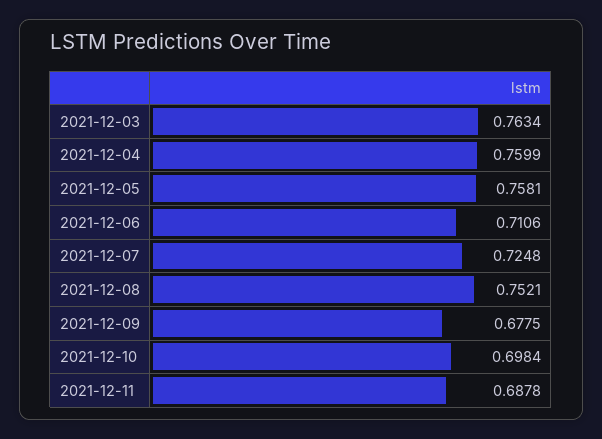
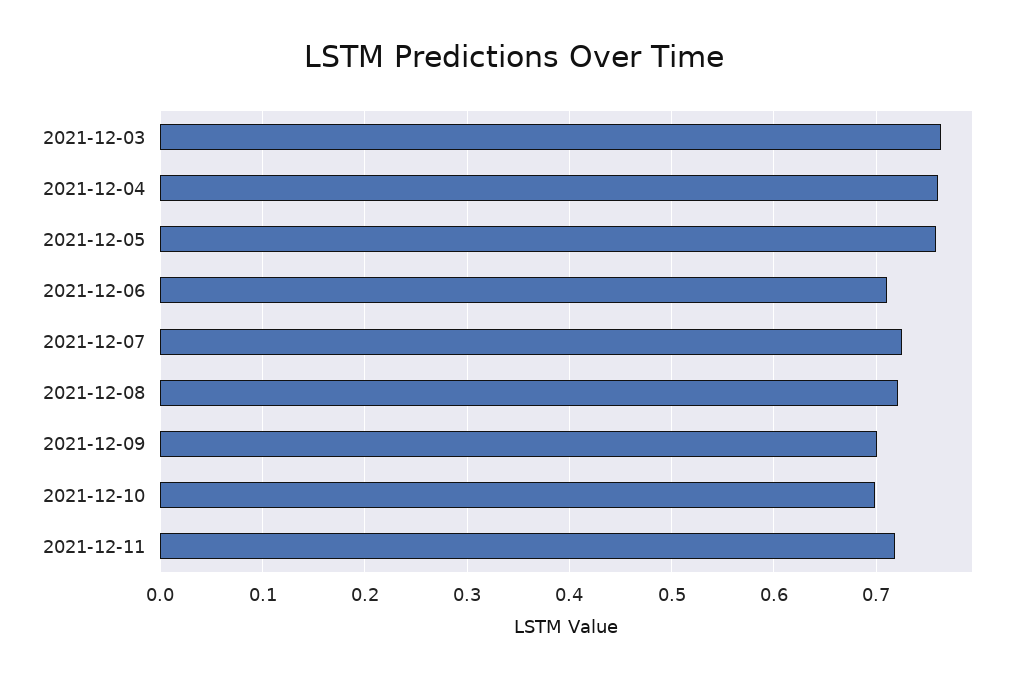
  {
    "2021-12-03": 0.7634,
    "2021-12-04": 0.7599,
    "2021-12-05": 0.7581,
    "2021-12-06": 0.7106,
    "2021-12-07": 0.7248,
-   "2021-12-08": 0.7521,
+   "2021-12-08": 0.72,
-   "2021-12-09": 0.6775,
+   "2021-12-09": 0.7,
    "2021-12-10": 0.6984,
-   "2021-12-11": 0.6878
+   "2021-12-11": 0.72
  }

